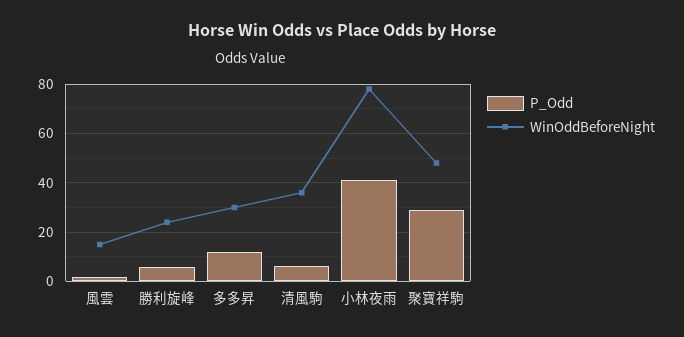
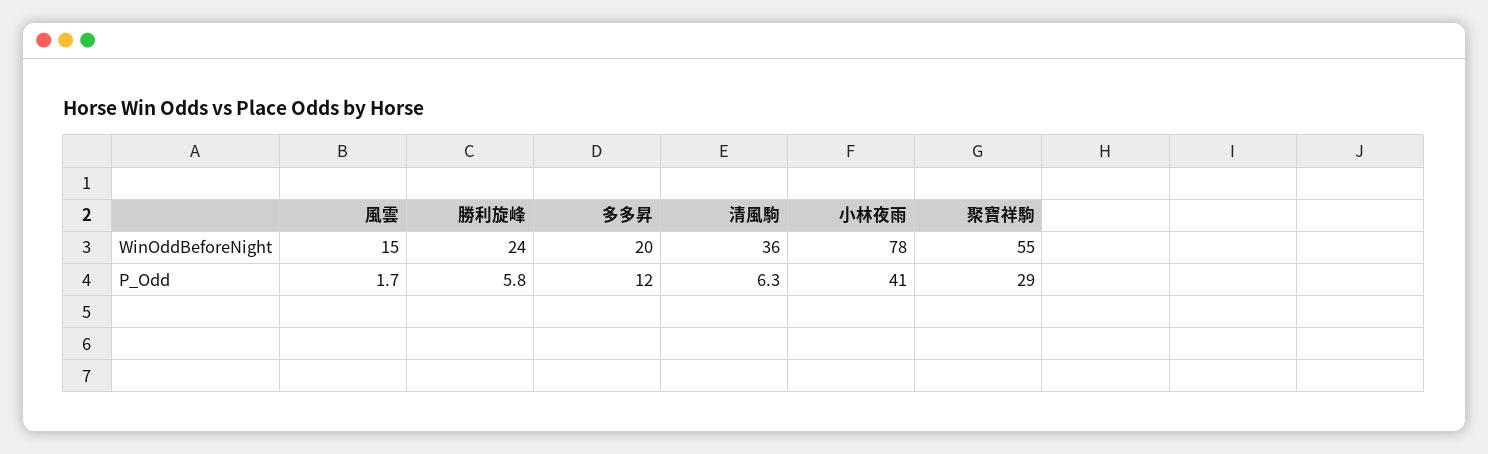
  {
    "P_Odd": {
      "風雲": 1.7,
      "勝利旋峰": 5.8,
      "多多昇": 12,
      "清風駒": 6.3,
      "小林夜雨": 41,
      "聚寶祥駒": 29
    },
    "WinOddBeforeNight": {
      "風雲": 15,
      "勝利旋峰": 24,
-     "多多昇": 30,
+     "多多昇": 20,
      "清風駒": 36,
      "小林夜雨": 78,
-     "聚寶祥駒": 47.5
+     "聚寶祥駒": 55
    }
  }

